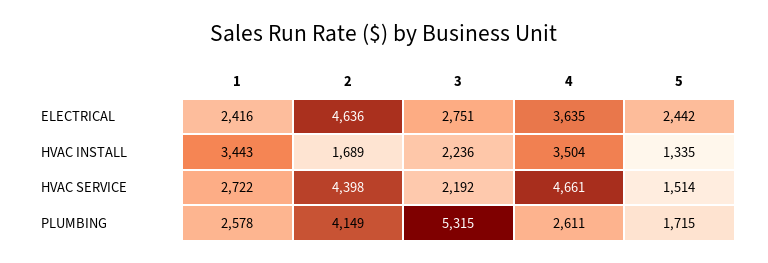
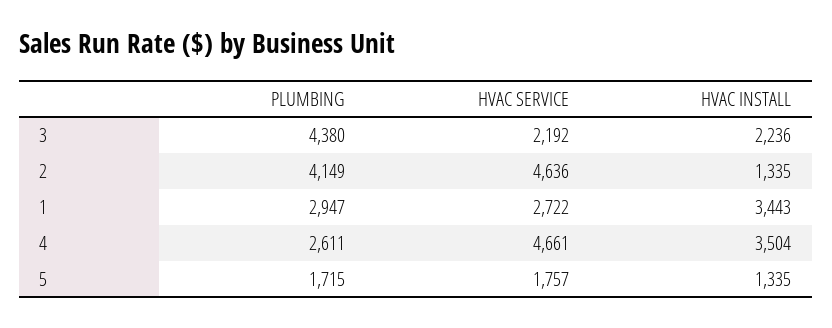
  {
    "1": {
-     "ELECTRICAL": 2416,
      "HVAC INSTALL": 3443,
      "HVAC SERVICE": 2722,
-     "PLUMBING": 2578
+     "PLUMBING": 2947
    },
    "2": {
-     "ELECTRICAL": 4636,
-     "HVAC INSTALL": 1689,
+     "HVAC INSTALL": 1335,
-     "HVAC SERVICE": 4398,
+     "HVAC SERVICE": 4636,
      "PLUMBING": 4149
    },
    "3": {
-     "ELECTRICAL": 2751,
      "HVAC INSTALL": 2236,
      "HVAC SERVICE": 2192,
-     "PLUMBING": 5315
+     "PLUMBING": 4380
    },
    "4": {
-     "ELECTRICAL": 3635,
      "HVAC INSTALL": 3504,
      "HVAC SERVICE": 4661,
      "PLUMBING": 2611
    },
    "5": {
-     "ELECTRICAL": 2442,
      "HVAC INSTALL": 1335,
-     "HVAC SERVICE": 1514,
+     "HVAC SERVICE": 1757,
      "PLUMBING": 1715
    }
  }

